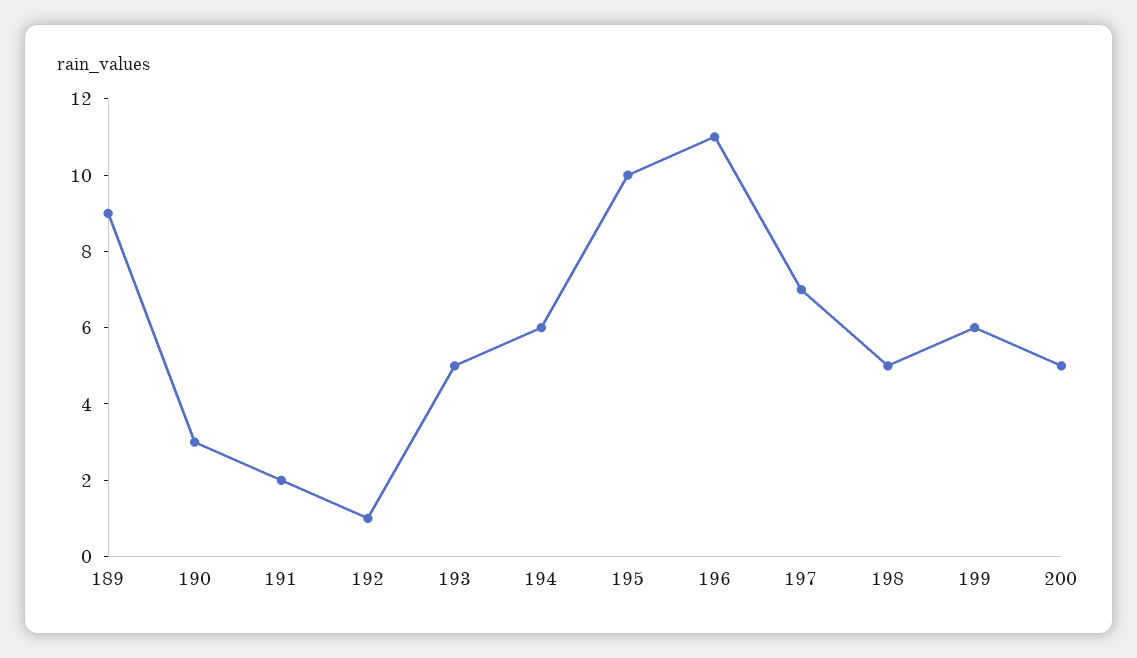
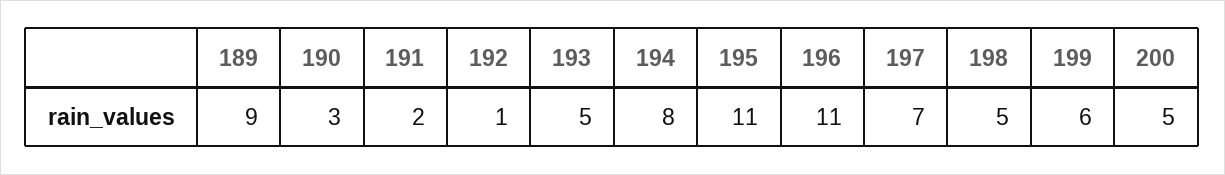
  {
    "189": 9,
    "190": 3,
    "191": 2,
    "192": 1,
    "193": 5,
-   "194": 6,
+   "194": 8,
-   "195": 10,
+   "195": 11,
    "196": 11,
    "197": 7,
    "198": 5,
    "199": 6,
    "200": 5
  }

